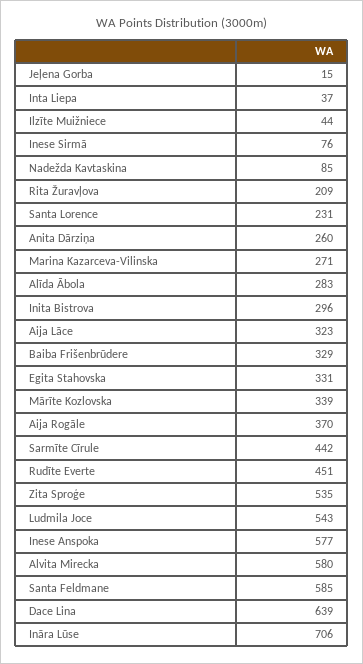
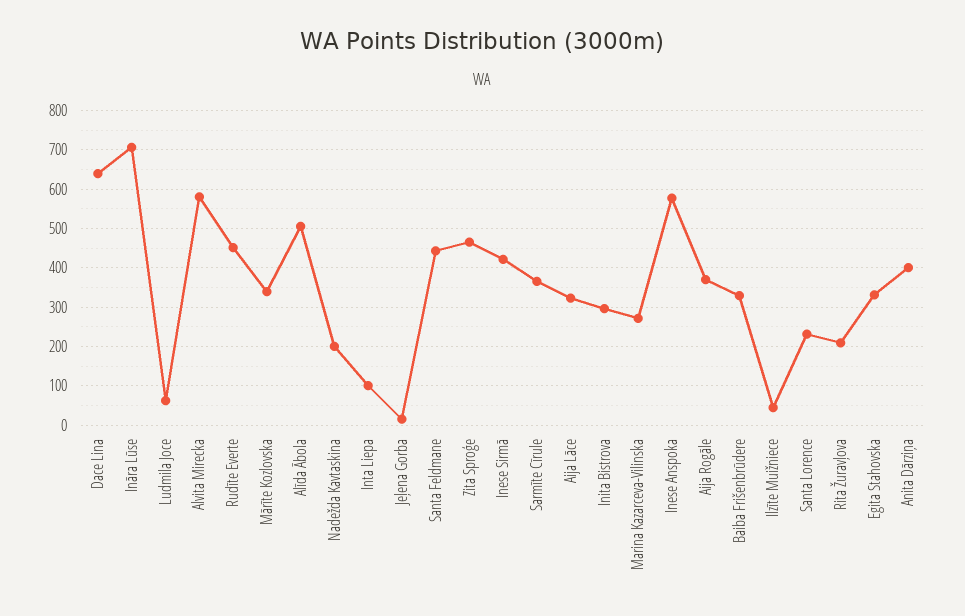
  {
    "Jeļena Gorba": 15,
-   "Inta Liepa": 37,
+   "Inta Liepa": 100,
    "Ilzīte Muižniece": 44,
-   "Inese Sirmā": 76,
+   "Inese Sirmā": 420,
-   "Nadežda Kavtaskina": 85,
+   "Nadežda Kavtaskina": 200,
    "Rita Žuravļova": 209,
    "Santa Lorence": 231,
-   "Anita Dārziņa": 260,
+   "Anita Dārziņa": 400,
    "Marina Kazarceva-Vilinska": 271,
-   "Alīda Ābola": 283,
+   "Alīda Ābola": 500,
    "Inita Bistrova": 296,
    "Aija Lāce": 323,
    "Baiba Frišenbrūdere": 329,
    "Egita Stahovska": 331,
    "Mārīte Kozlovska": 339,
    "Aija Rogāle": 370,
-   "Sarmīte Cīrule": 442,
+   "Sarmīte Cīrule": 360,
    "Rudīte Everte": 451,
-   "Zita Sproģe": 535,
+   "Zita Sproģe": 460,
-   "Ludmila Joce": 543,
+   "Ludmila Joce": 60,
    "Inese Anspoka": 577,
    "Alvita Mirecka": 580,
-   "Santa Feldmane": 585,
+   "Santa Feldmane": 440,
    "Dace Lina": 639,
    "Ināra Lūse": 706
  }

